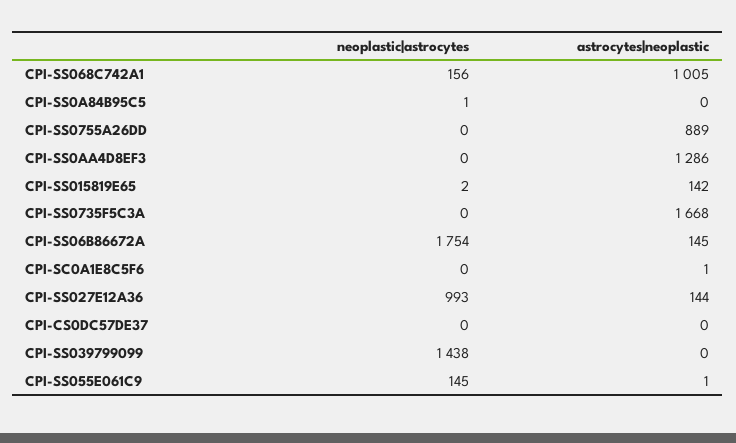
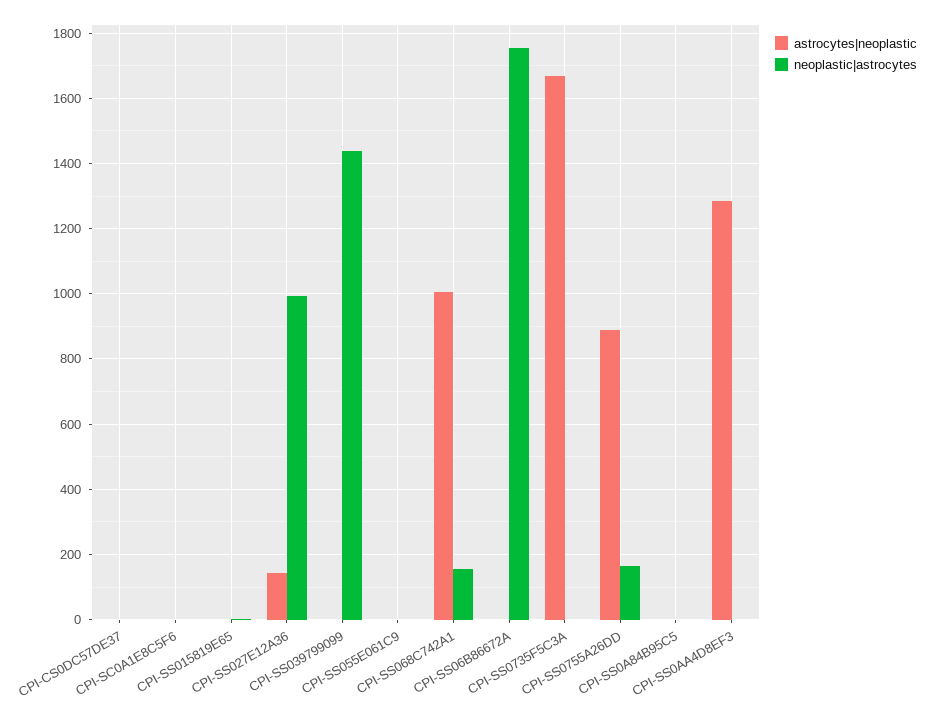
  {
    "neoplastic|astrocytes": {
      "CPI-SS068C742A1": 156,
      "CPI-SS0A84B95C5": 1,
-     "CPI-SS0755A26DD": 0,
+     "CPI-SS0755A26DD": 160,
      "CPI-SS0AA4D8EF3": 0,
      "CPI-SS015819E65": 2,
      "CPI-SS0735F5C3A": 0,
      "CPI-SS06B86672A": 1754,
      "CPI-SC0A1E8C5F6": 0,
      "CPI-SS027E12A36": 993,
      "CPI-CS0DC57DE37": 0,
      "CPI-SS039799099": 1438,
-     "CPI-SS055E061C9": 145
+     "CPI-SS055E061C9": 0
    },
    "astrocytes|neoplastic": {
      "CPI-SS068C742A1": 1005,
      "CPI-SS0A84B95C5": 0,
      "CPI-SS0755A26DD": 889,
      "CPI-SS0AA4D8EF3": 1286,
-     "CPI-SS015819E65": 142,
+     "CPI-SS015819E65": 0,
      "CPI-SS0735F5C3A": 1668,
-     "CPI-SS06B86672A": 145,
+     "CPI-SS06B86672A": 0,
      "CPI-SC0A1E8C5F6": 1,
      "CPI-SS027E12A36": 144,
      "CPI-CS0DC57DE37": 0,
      "CPI-SS039799099": 0,
      "CPI-SS055E061C9": 1
    }
  }

